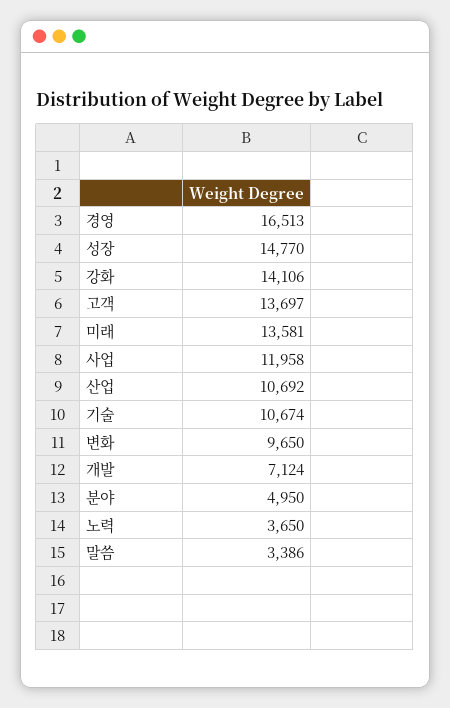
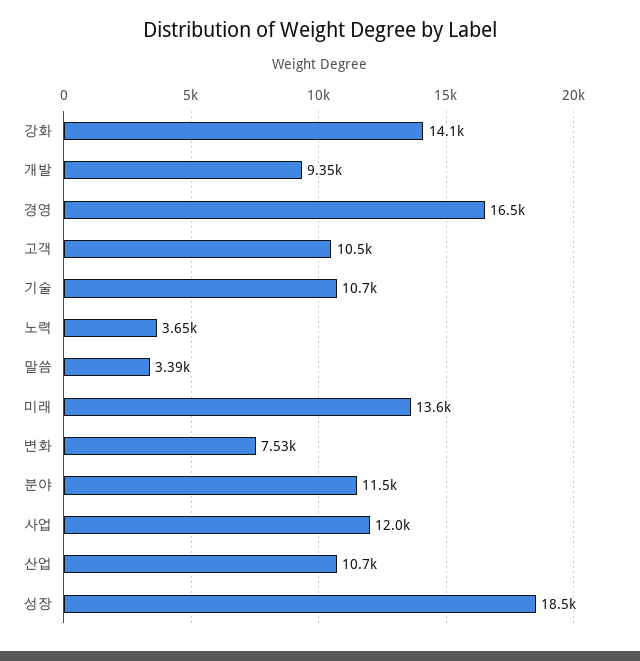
  {
    "경영": 16513,
-   "성장": 14770,
+   "성장": 18500,
    "강화": 14106,
-   "고객": 13697,
+   "고객": 10500,
    "미래": 13581,
    "사업": 11958,
    "산업": 10692,
    "기술": 10674,
-   "변화": 9650,
+   "변화": 7530,
-   "개발": 7124,
+   "개발": 9350,
-   "분야": 4950,
+   "분야": 11500,
    "노력": 3650,
    "말씀": 3386
  }

